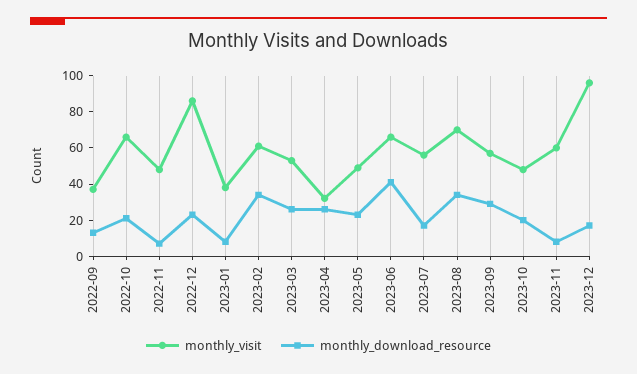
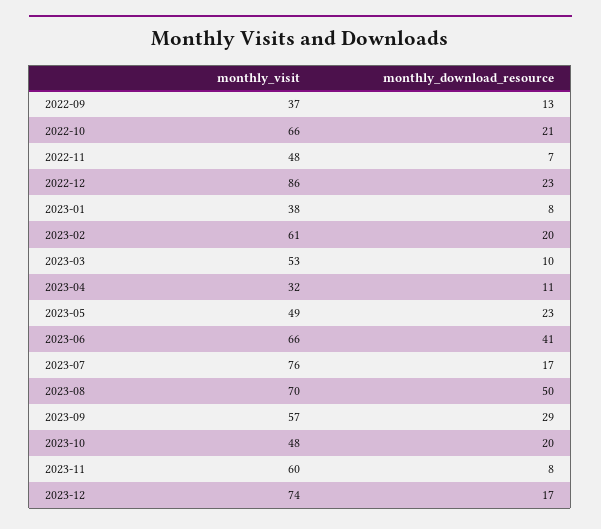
  {
    "monthly_visit": {
      "2022-09": 37,
      "2022-10": 66,
      "2022-11": 48,
      "2022-12": 86,
      "2023-01": 38,
      "2023-02": 61,
      "2023-03": 53,
      "2023-04": 32,
      "2023-05": 49,
      "2023-06": 66,
-     "2023-07": 55,
+     "2023-07": 76,
      "2023-08": 70,
      "2023-09": 57,
      "2023-10": 48,
      "2023-11": 60,
-     "2023-12": 95
+     "2023-12": 74
    },
    "monthly_download_resource": {
      "2022-09": 13,
      "2022-10": 21,
      "2022-11": 7,
      "2022-12": 23,
      "2023-01": 8,
-     "2023-02": 35,
+     "2023-02": 20,
-     "2023-03": 25,
+     "2023-03": 10,
-     "2023-04": 25,
+     "2023-04": 11,
      "2023-05": 23,
      "2023-06": 41,
      "2023-07": 17,
-     "2023-08": 35,
+     "2023-08": 50,
      "2023-09": 29,
      "2023-10": 20,
      "2023-11": 8,
      "2023-12": 17
    }
  }

